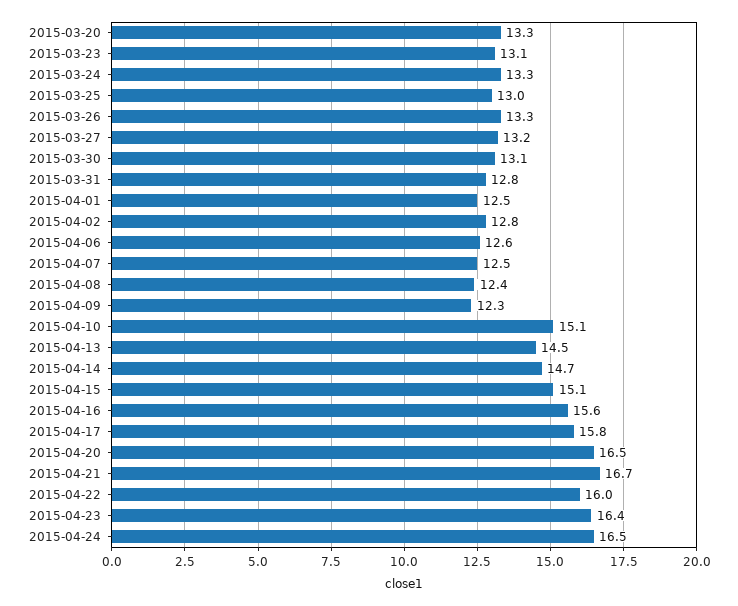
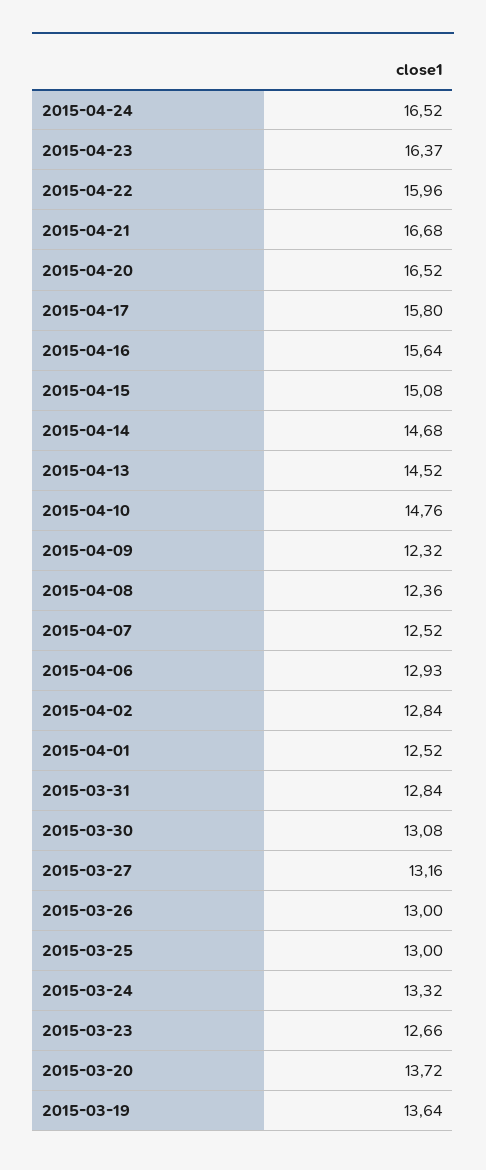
  {
-   "2015-03-20": 13.3,
+   "2015-03-20": 13.72,
-   "2015-03-23": 13.1,
+   "2015-03-23": 12.66,
    "2015-03-24": 13.32,
    "2015-03-25": 13,
-   "2015-03-26": 13.3,
+   "2015-03-26": 13,
    "2015-03-27": 13.16,
    "2015-03-30": 13.08,
    "2015-03-31": 12.84,
    "2015-04-01": 12.52,
    "2015-04-02": 12.84,
-   "2015-04-06": 12.6,
+   "2015-04-06": 12.93,
    "2015-04-07": 12.52,
    "2015-04-08": 12.36,
    "2015-04-09": 12.32,
-   "2015-04-10": 15.1,
+   "2015-04-10": 14.76,
    "2015-04-13": 14.52,
    "2015-04-14": 14.68,
    "2015-04-15": 15.08,
    "2015-04-16": 15.64,
    "2015-04-17": 15.8,
    "2015-04-20": 16.52,
    "2015-04-21": 16.68,
    "2015-04-22": 15.96,
    "2015-04-23": 16.37,
-   "2015-04-24": 16.52
+   "2015-04-24": 16.52,
+   "2015-03-19": 13.64
  }

